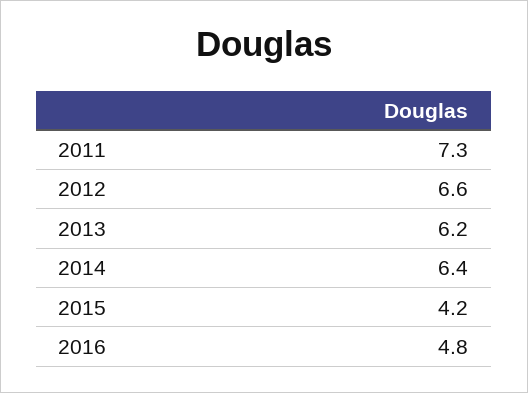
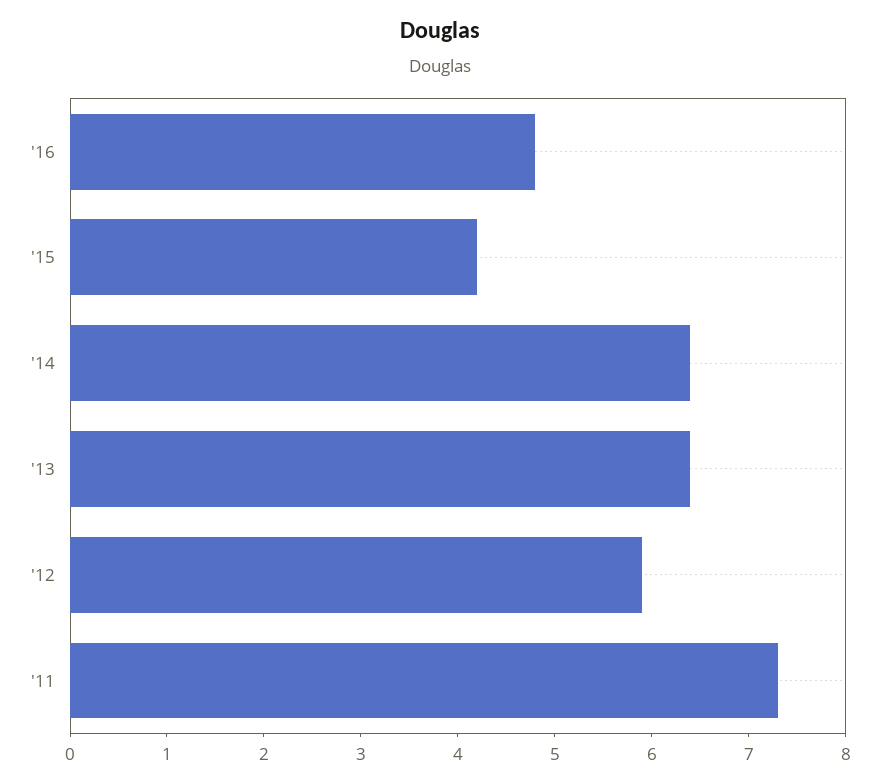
  {
    "2011": 7.3,
-   "2012": 6.6,
+   "2012": 5.9,
-   "2013": 6.2,
+   "2013": 6.4,
    "2014": 6.4,
    "2015": 4.2,
    "2016": 4.8
  }

